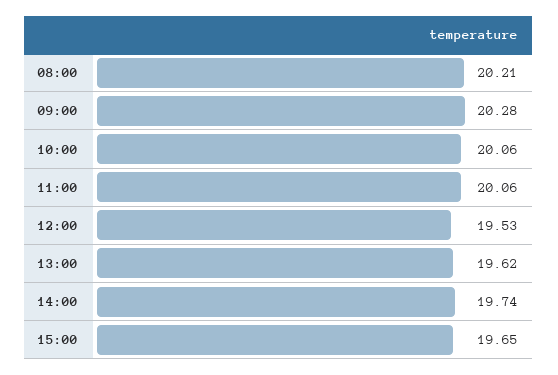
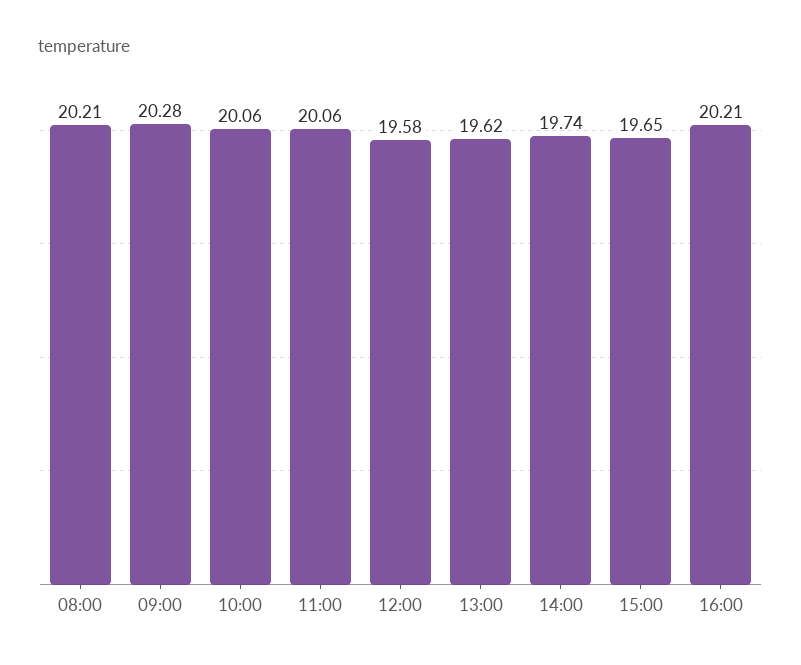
  {
    "08:00": 20.21,
    "09:00": 20.28,
    "10:00": 20.06,
    "11:00": 20.06,
-   "12:00": 19.53,
+   "12:00": 19.58,
    "13:00": 19.62,
    "14:00": 19.74,
-   "15:00": 19.65
+   "15:00": 19.65,
+   "16:00": 20.21
  }

